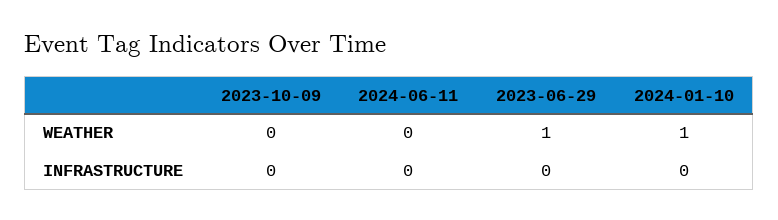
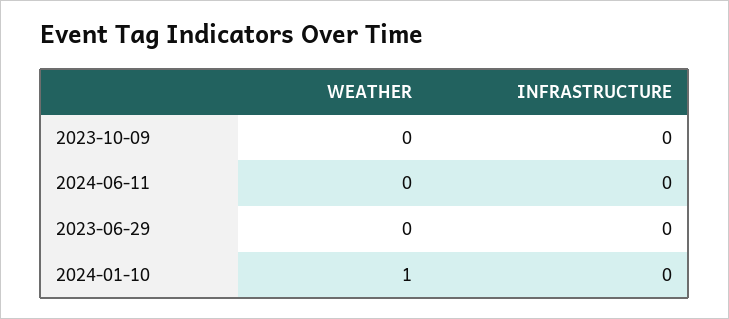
  {
    "2023-10-09": {
      "WEATHER": 0,
      "INFRASTRUCTURE": 0
    },
    "2024-06-11": {
      "WEATHER": 0,
      "INFRASTRUCTURE": 0
    },
    "2023-06-29": {
-     "WEATHER": 1,
+     "WEATHER": 0,
      "INFRASTRUCTURE": 0
    },
    "2024-01-10": {
      "WEATHER": 1,
      "INFRASTRUCTURE": 0
    }
  }

